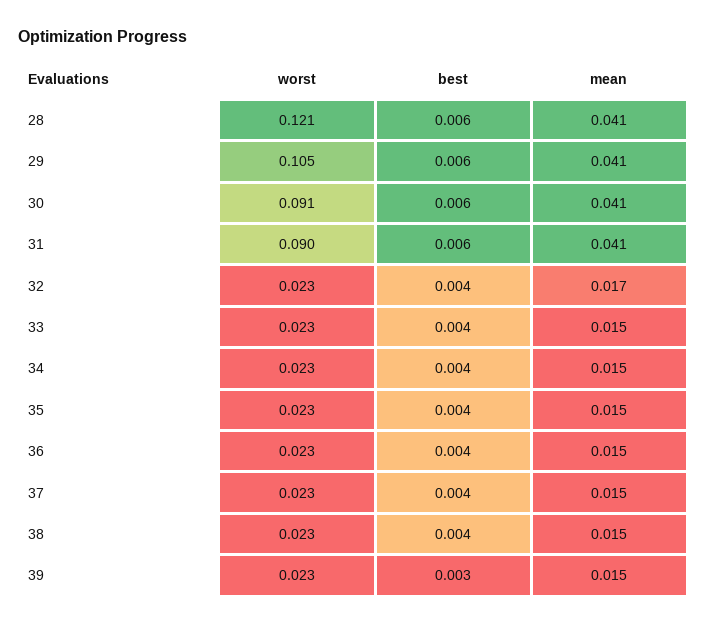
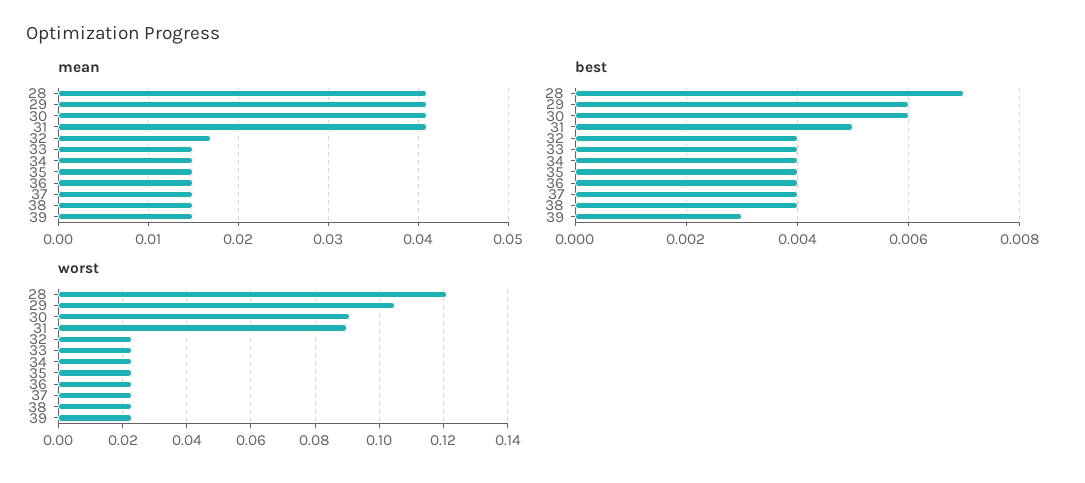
  {
    "worst": {
      "28": 0.121,
      "29": 0.105,
      "30": 0.091,
      "31": 0.09,
      "32": 0.023,
      "33": 0.023,
      "34": 0.023,
      "35": 0.023,
      "36": 0.023,
      "37": 0.023,
      "38": 0.023,
      "39": 0.023
    },
    "best": {
-     "28": 0.006,
+     "28": 0.007,
      "29": 0.006,
      "30": 0.006,
-     "31": 0.006,
+     "31": 0.005,
      "32": 0.004,
      "33": 0.004,
      "34": 0.004,
      "35": 0.004,
      "36": 0.004,
      "37": 0.004,
      "38": 0.004,
      "39": 0.003
    },
    "mean": {
      "28": 0.041,
      "29": 0.041,
      "30": 0.041,
      "31": 0.041,
      "32": 0.017,
      "33": 0.015,
      "34": 0.015,
      "35": 0.015,
      "36": 0.015,
      "37": 0.015,
      "38": 0.015,
      "39": 0.015
    }
  }

